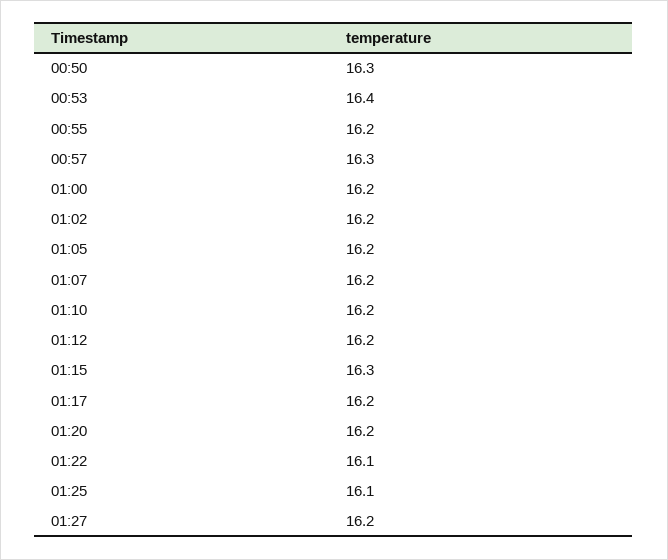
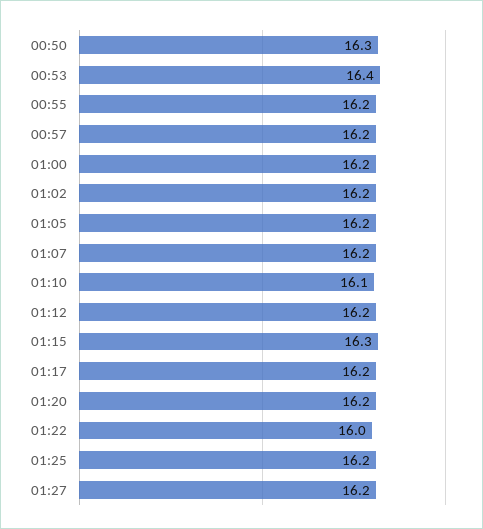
  {
    "00:50": 16.3,
    "00:53": 16.4,
    "00:55": 16.2,
-   "00:57": 16.3,
+   "00:57": 16.2,
    "01:00": 16.2,
    "01:02": 16.2,
    "01:05": 16.2,
    "01:07": 16.2,
-   "01:10": 16.2,
+   "01:10": 16.1,
    "01:12": 16.2,
    "01:15": 16.3,
    "01:17": 16.2,
    "01:20": 16.2,
-   "01:22": 16.1,
+   "01:22": 16,
-   "01:25": 16.1,
+   "01:25": 16.2,
    "01:27": 16.2
  }

